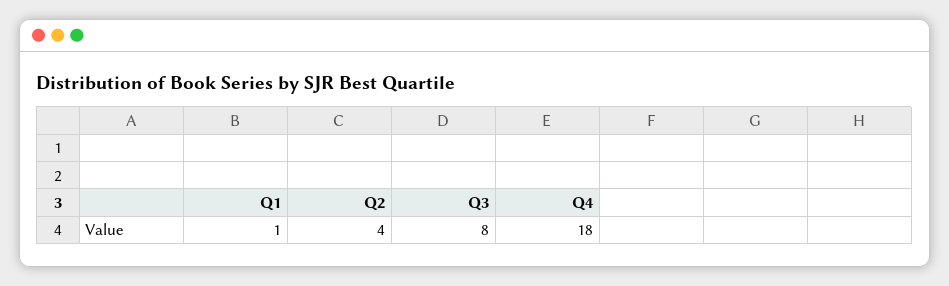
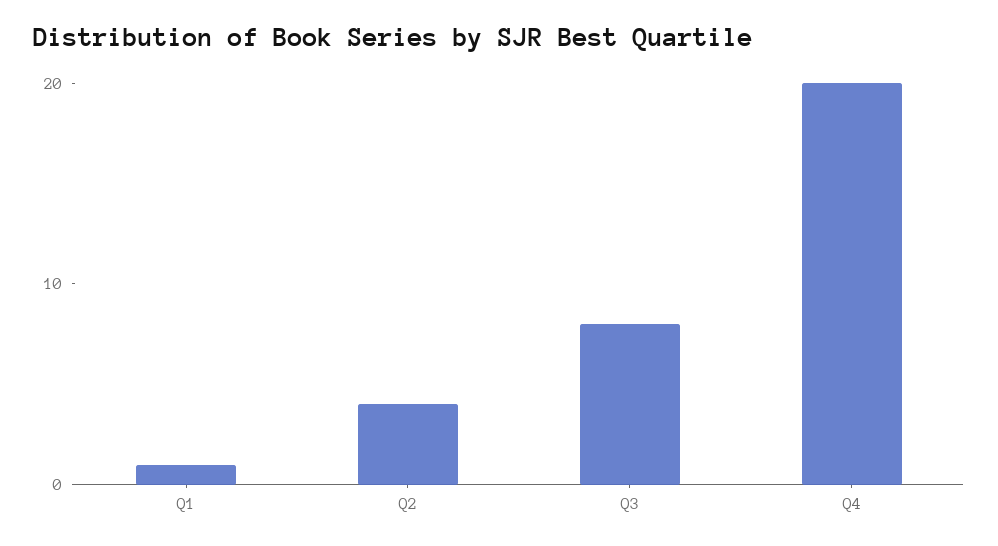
  {
    "Q1": 1,
    "Q2": 4,
    "Q3": 8,
-   "Q4": 18
+   "Q4": 20
  }

